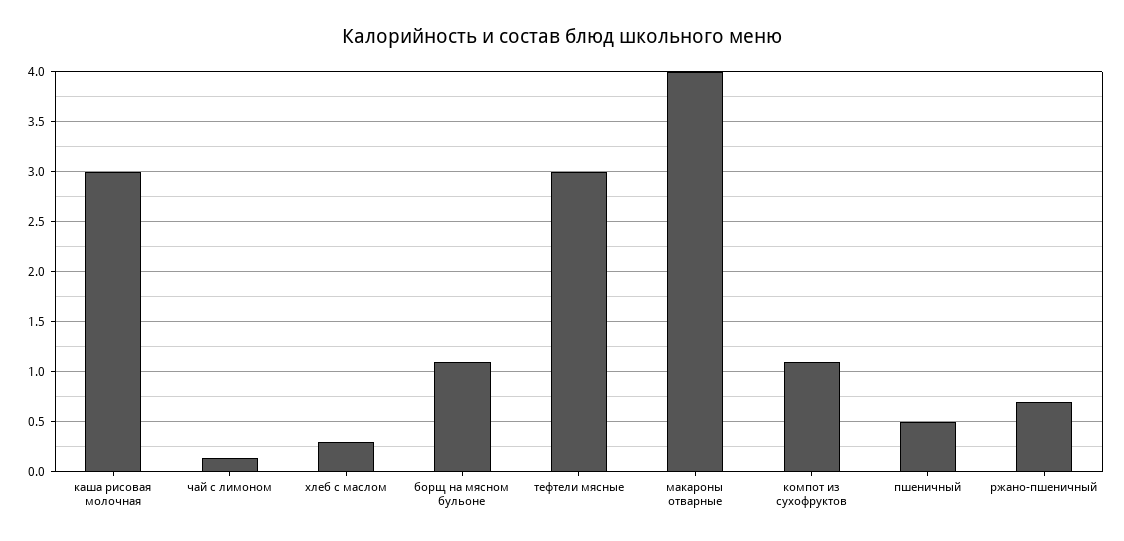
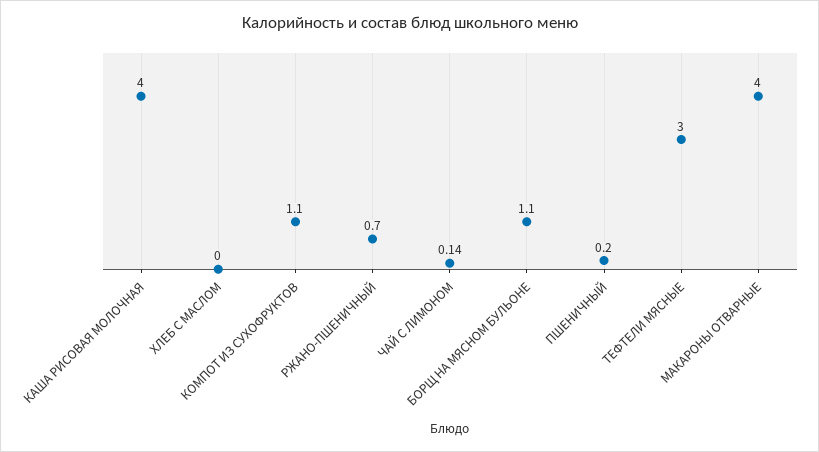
  {
-   "каша рисовая молочная": 3,
+   "каша рисовая молочная": 4,
    "чай с лимоном": 0.14,
-   "хлеб с маслом": 0.3,
+   "хлеб с маслом": 0,
    "борщ на мясном бульоне": 1.1,
    "тефтели мясные": 3,
    "макароны отварные": 4,
    "компот из сухофруктов": 1.1,
-   "пшеничный": 0.5,
+   "пшеничный": 0.2,
    "ржано-пшеничный": 0.7
  }

